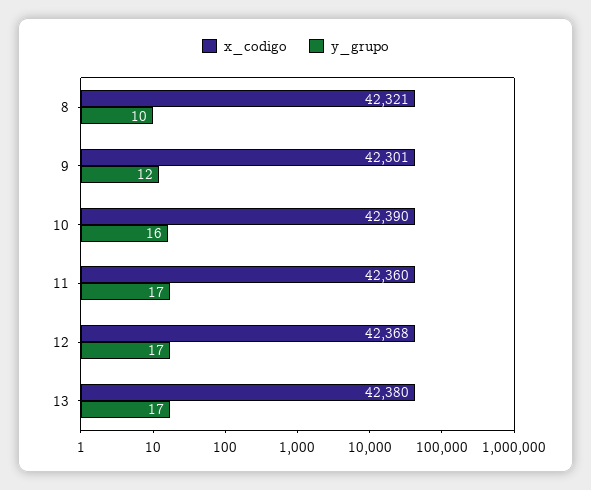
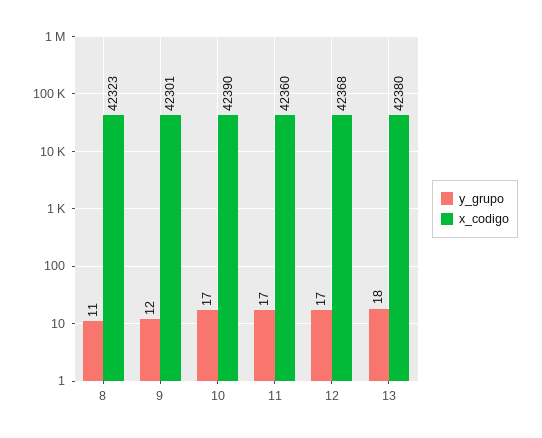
  {
    "x_codigo": {
-     "8": 42321,
+     "8": 42323,
      "9": 42301,
      "10": 42390,
      "11": 42360,
      "12": 42368,
      "13": 42380
    },
    "y_grupo": {
-     "8": 10,
+     "8": 11,
      "9": 12,
-     "10": 16,
+     "10": 17,
      "11": 17,
      "12": 17,
-     "13": 17
+     "13": 18
    }
  }

